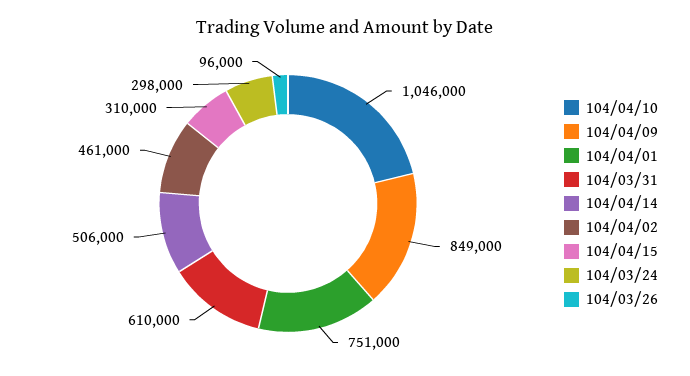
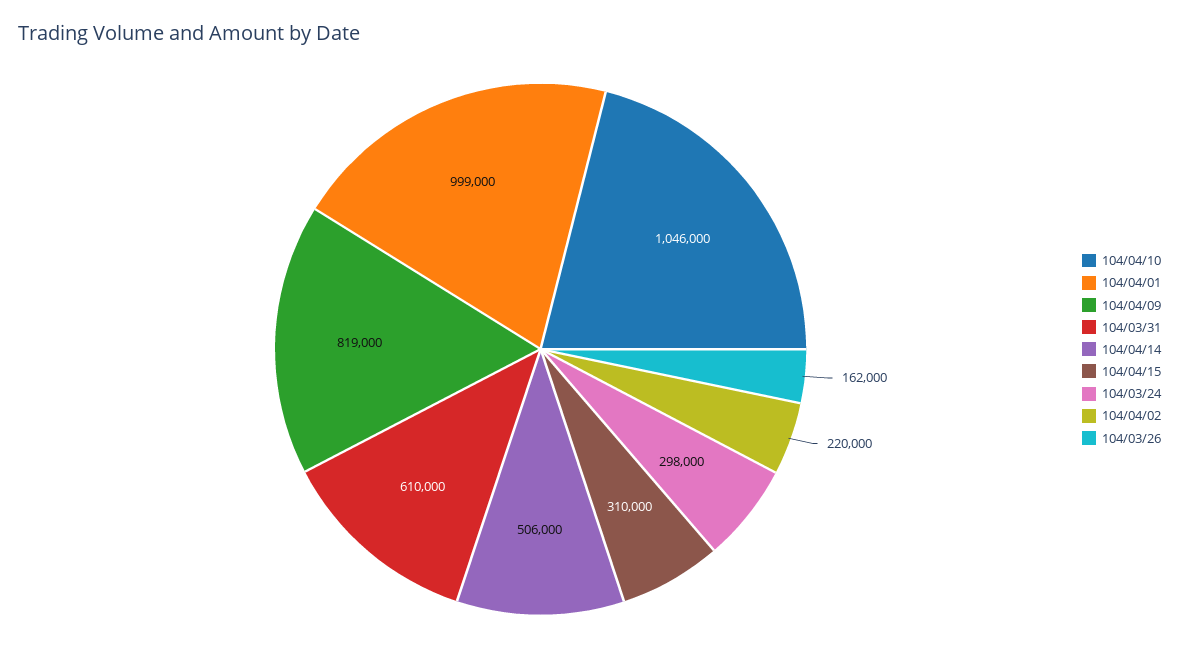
  {
    "104/04/10": 1046000,
-   "104/04/09": 849000,
+   "104/04/09": 819000,
-   "104/04/01": 751000,
+   "104/04/01": 999000,
    "104/03/31": 610000,
    "104/04/14": 506000,
-   "104/04/02": 461000,
+   "104/04/02": 220000,
    "104/04/15": 310000,
    "104/03/24": 298000,
-   "104/03/26": 96000
+   "104/03/26": 162000
  }

